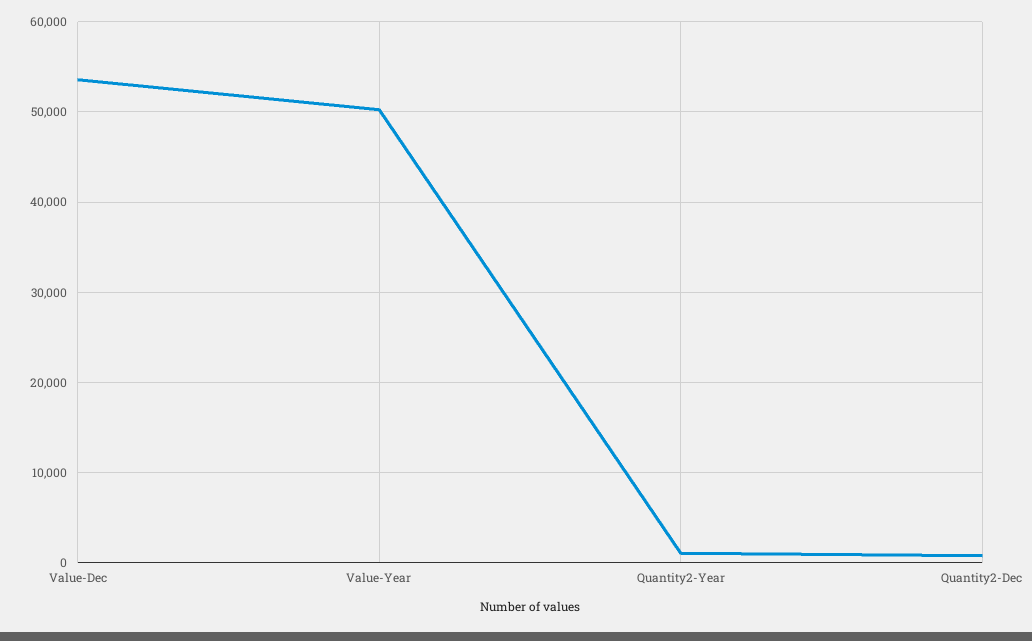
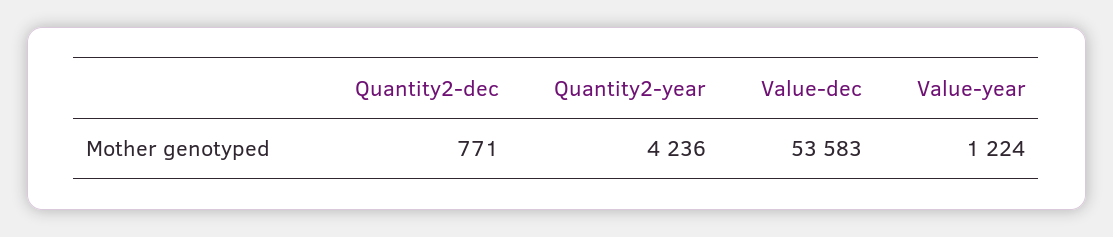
  {
    "Value-Dec": 53583,
-   "Value-Year": 50000,
+   "Value-Year": 1224,
-   "Quantity2-Year": 1000,
+   "Quantity2-Year": 4236,
    "Quantity2-Dec": 771
  }

